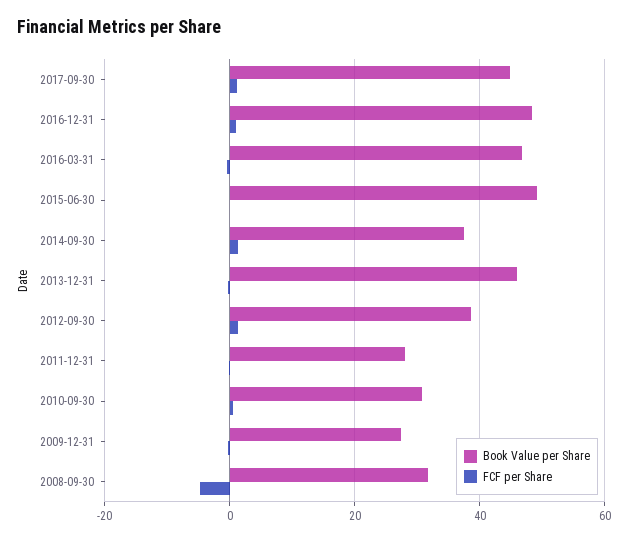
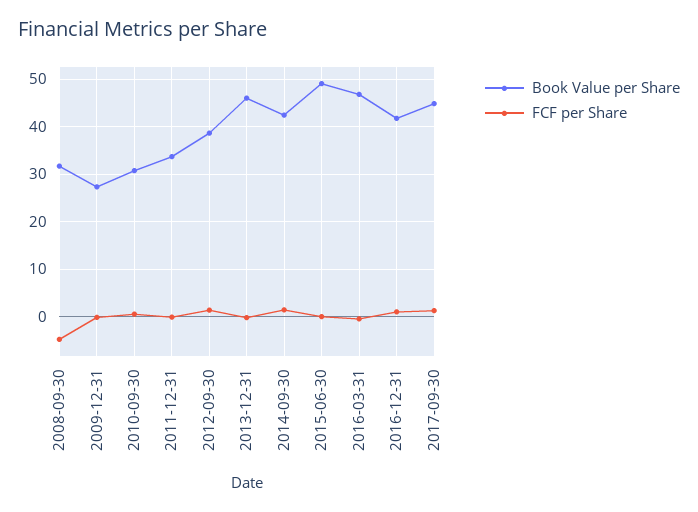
  {
    "Book Value per Share": {
      "2017-09-30": 44,
-     "2016-12-31": 48,
+     "2016-12-31": 42,
      "2016-03-31": 46,
      "2015-06-30": 50,
-     "2014-09-30": 38,
+     "2014-09-30": 42,
      "2013-12-31": 46,
      "2012-09-30": 38,
-     "2011-12-31": 28,
+     "2011-12-31": 34,
      "2010-09-30": 30,
      "2009-12-31": 28,
      "2008-09-30": 32
    },
    "FCF per Share": {
      "2017-09-30": 2,
      "2016-12-31": 0,
      "2016-03-31": 0,
      "2015-06-30": 0,
      "2014-09-30": 2,
      "2013-12-31": 0,
      "2012-09-30": 2,
      "2011-12-31": 0,
      "2010-09-30": 0,
      "2009-12-31": 0,
      "2008-09-30": -4
    }
  }

